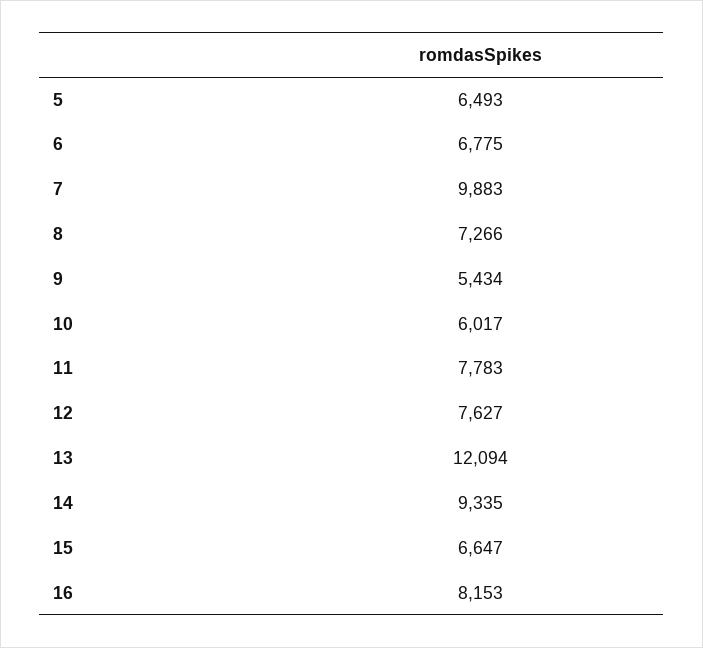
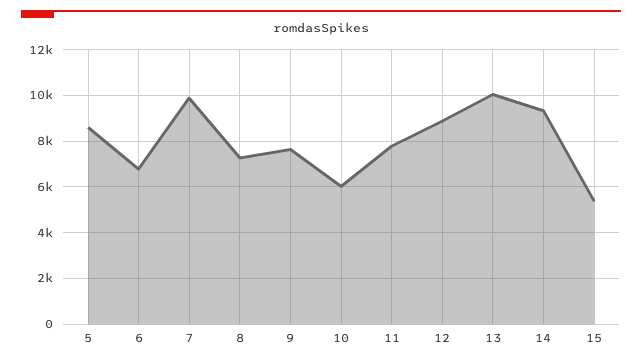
  {
-   "5": 6493,
+   "5": 8500,
    "6": 6775,
    "7": 9883,
    "8": 7266,
-   "9": 5434,
+   "9": 7500,
    "10": 6017,
    "11": 7783,
-   "12": 7627,
+   "12": 9000,
-   "13": 12094,
+   "13": 10000,
    "14": 9335,
-   "15": 6647,
+   "15": 5500
-   "16": 8153
  }

